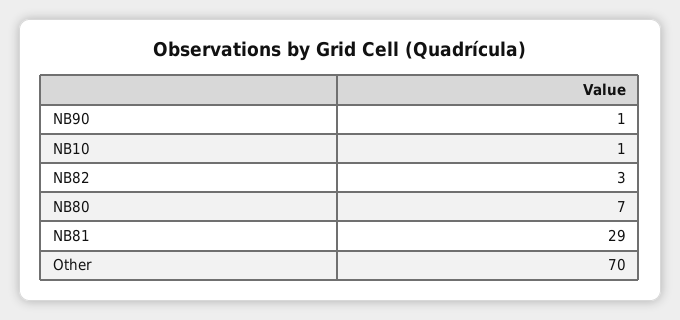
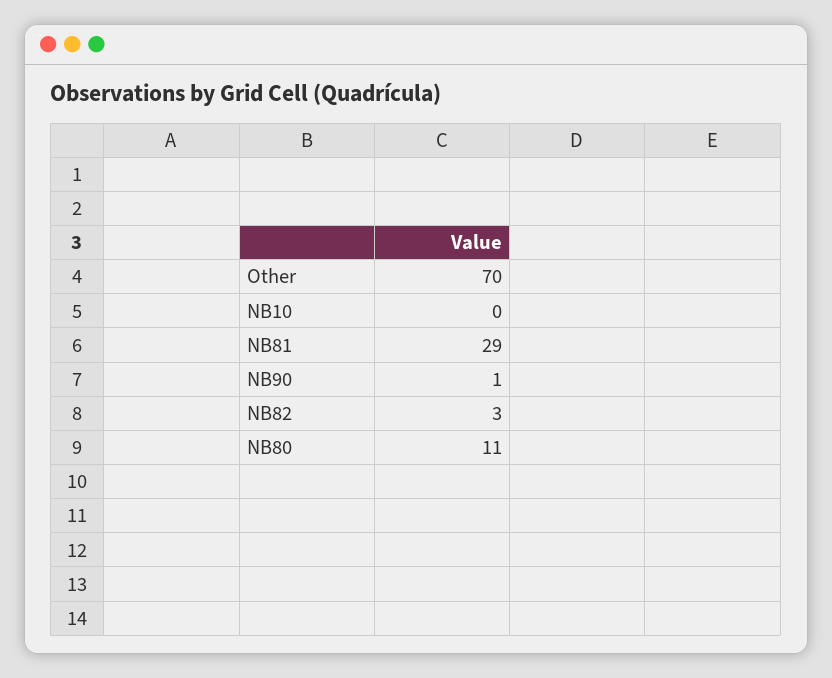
  {
    "NB90": 1,
-   "NB10": 1,
+   "NB10": 0,
    "NB82": 3,
-   "NB80": 7,
+   "NB80": 11,
    "NB81": 29,
    "Other": 70
  }

